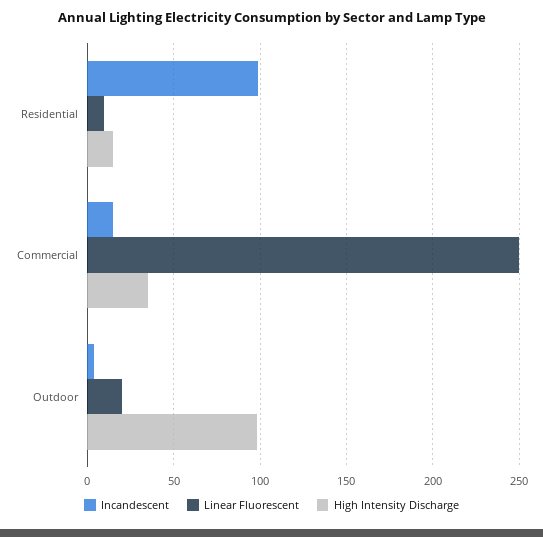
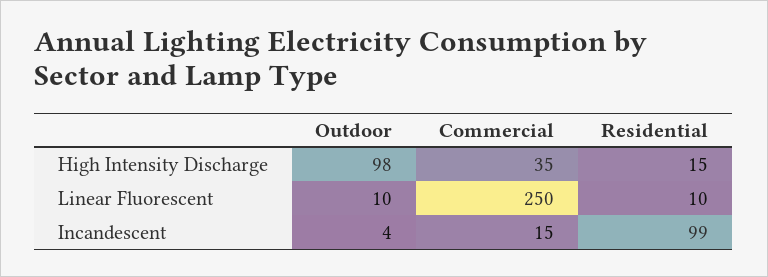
  {
    "Incandescent": {
      "Residential": 99,
      "Commercial": 15,
      "Outdoor": 4
    },
    "Linear Fluorescent": {
      "Residential": 10,
      "Commercial": 250,
-     "Outdoor": 20
+     "Outdoor": 10
    },
    "High Intensity Discharge": {
      "Residential": 15,
      "Commercial": 35,
      "Outdoor": 98
    }
  }

